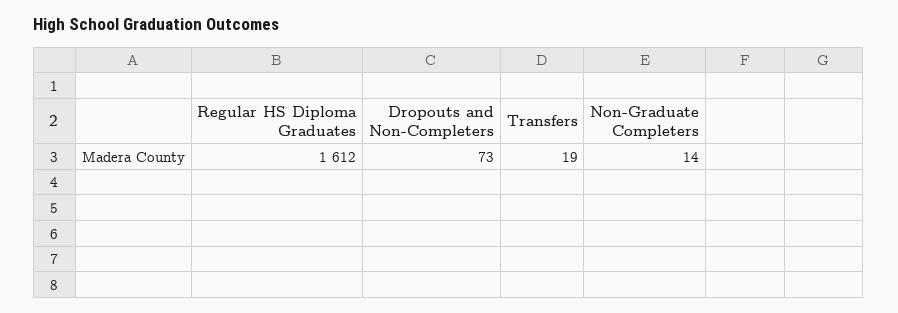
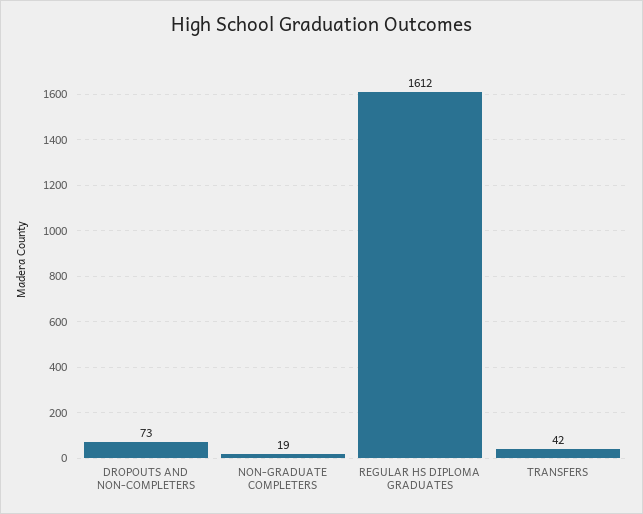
  {
    "Regular HS Diploma Graduates": 1612,
    "Dropouts and Non-Completers": 73,
-   "Transfers": 19,
+   "Transfers": 42,
-   "Non-Graduate Completers": 14
+   "Non-Graduate Completers": 19
  }

